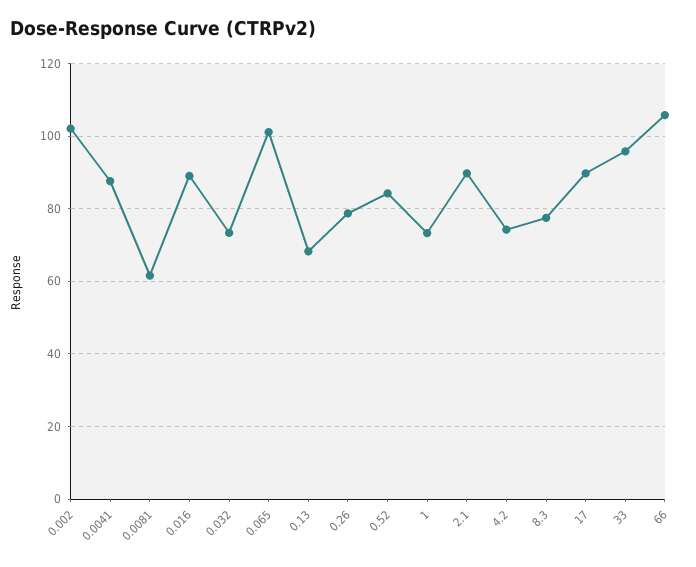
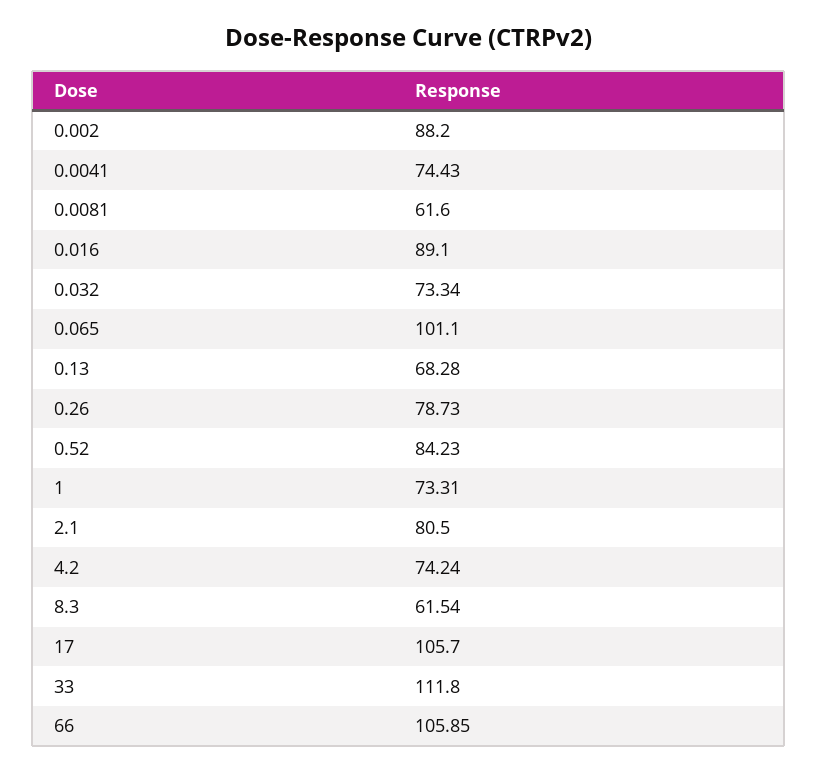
  {
-   "0.002": 102,
+   "0.002": 88.2,
-   "0.0041": 88,
+   "0.0041": 74.43,
    "0.0081": 61.6,
    "0.016": 89.1,
    "0.032": 73.34,
    "0.065": 101.1,
    "0.13": 68.28,
    "0.26": 78.73,
    "0.52": 84.23,
    "1": 73.31,
-   "2.1": 90,
+   "2.1": 80.5,
    "4.2": 74.24,
-   "8.3": 78,
+   "8.3": 61.54,
-   "17": 90,
+   "17": 105.7,
-   "33": 96,
+   "33": 111.8,
    "66": 105.85
  }

